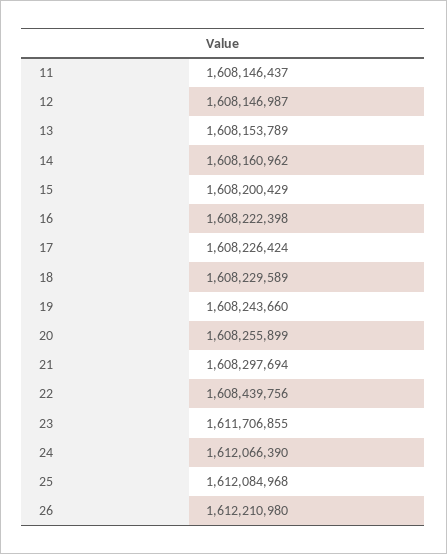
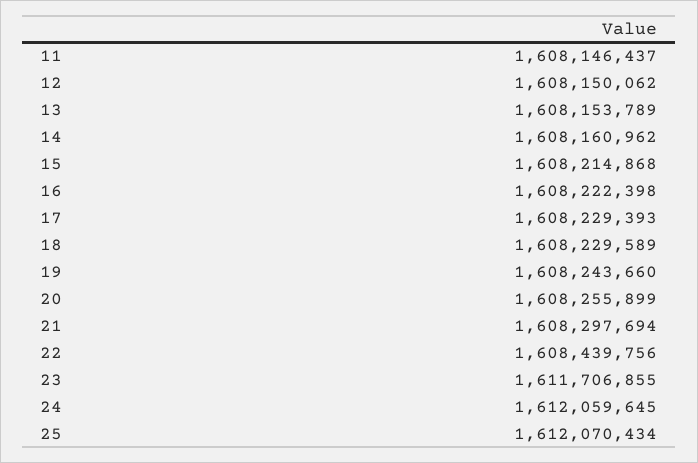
  {
    "11": 1608146437,
-   "12": 1608146987,
+   "12": 1608150062,
    "13": 1608153789,
    "14": 1608160962,
-   "15": 1608200429,
+   "15": 1608214868,
    "16": 1608222398,
-   "17": 1608226424,
+   "17": 1608229393,
    "18": 1608229589,
    "19": 1608243660,
    "20": 1608255899,
    "21": 1608297694,
    "22": 1608439756,
    "23": 1611706855,
-   "24": 1612066390,
+   "24": 1612059645,
-   "25": 1612084968,
+   "25": 1612070434
-   "26": 1612210980
  }

